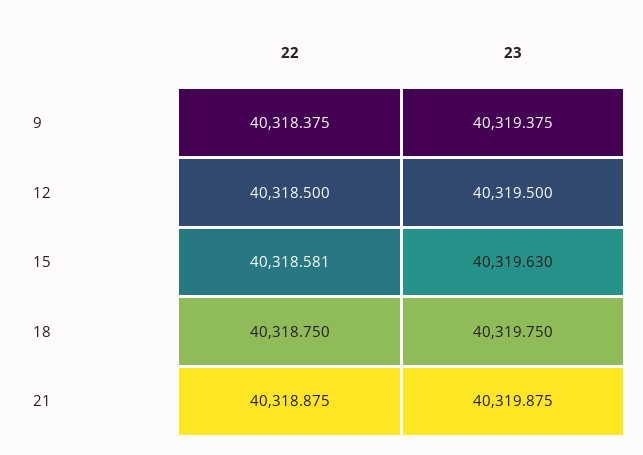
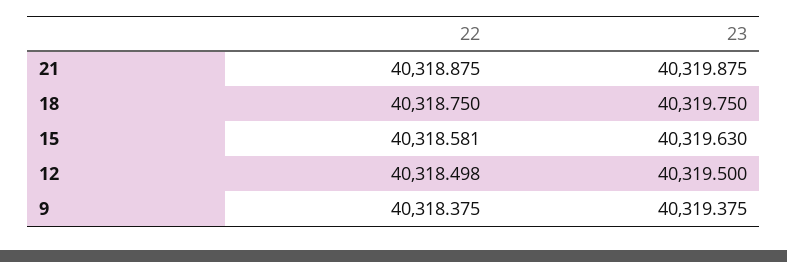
  {
    "22": {
      "9": 40318.375,
-     "12": 40318.5,
+     "12": 40318.498,
      "15": 40318.581,
      "18": 40318.75,
      "21": 40318.875
    },
    "23": {
      "9": 40319.375,
      "12": 40319.5,
      "15": 40319.63,
      "18": 40319.75,
      "21": 40319.875
    }
  }

